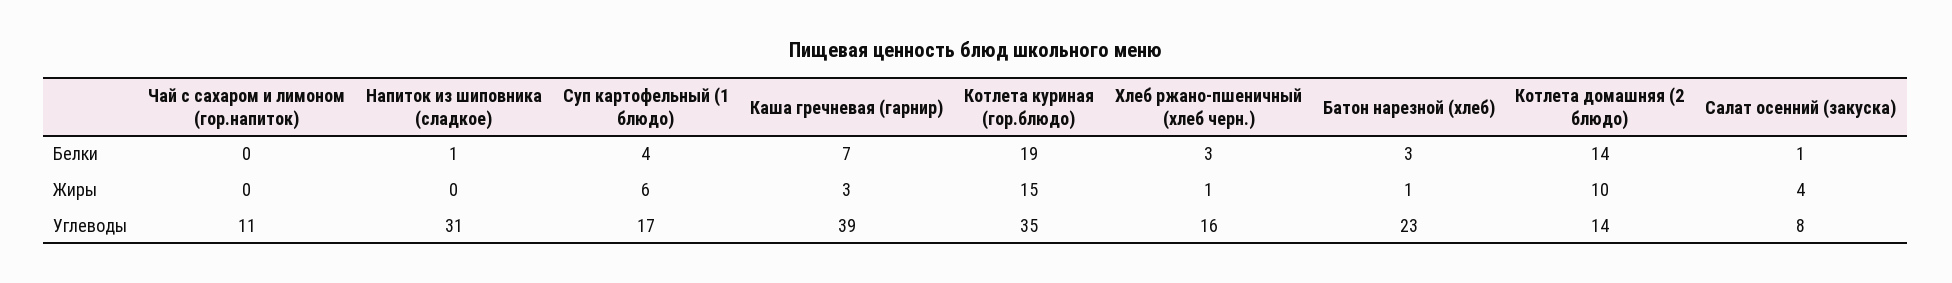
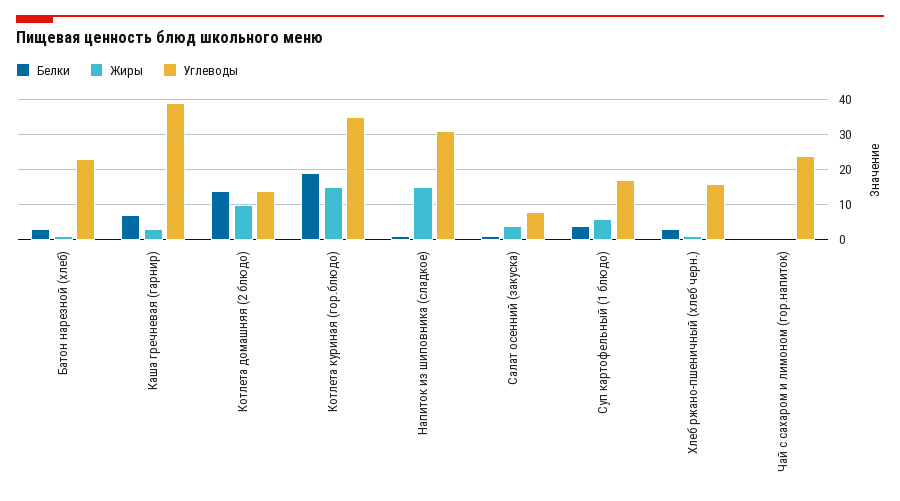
  {
    "Белки": {
      "Чай с сахаром и лимоном (гор.напиток)": 0,
      "Напиток из шиповника (сладкое)": 1,
      "Суп картофельный (1 блюдо)": 4,
      "Каша гречневая (гарнир)": 7,
      "Котлета куриная (гор.блюдо)": 19,
      "Хлеб ржано-пшеничный (хлеб черн.)": 3,
      "Батон нарезной (хлеб)": 3,
      "Котлета домашняя (2 блюдо)": 14,
      "Салат осенний (закуска)": 1
    },
    "Жиры": {
      "Чай с сахаром и лимоном (гор.напиток)": 0,
-     "Напиток из шиповника (сладкое)": 0,
+     "Напиток из шиповника (сладкое)": 15,
      "Суп картофельный (1 блюдо)": 6,
      "Каша гречневая (гарнир)": 3,
      "Котлета куриная (гор.блюдо)": 15,
      "Хлеб ржано-пшеничный (хлеб черн.)": 1,
      "Батон нарезной (хлеб)": 1,
      "Котлета домашняя (2 блюдо)": 10,
      "Салат осенний (закуска)": 4
    },
    "Углеводы": {
-     "Чай с сахаром и лимоном (гор.напиток)": 11,
+     "Чай с сахаром и лимоном (гор.напиток)": 25,
      "Напиток из шиповника (сладкое)": 31,
      "Суп картофельный (1 блюдо)": 17,
      "Каша гречневая (гарнир)": 39,
      "Котлета куриная (гор.блюдо)": 35,
      "Хлеб ржано-пшеничный (хлеб черн.)": 16,
      "Батон нарезной (хлеб)": 23,
      "Котлета домашняя (2 блюдо)": 14,
      "Салат осенний (закуска)": 8
    }
  }

